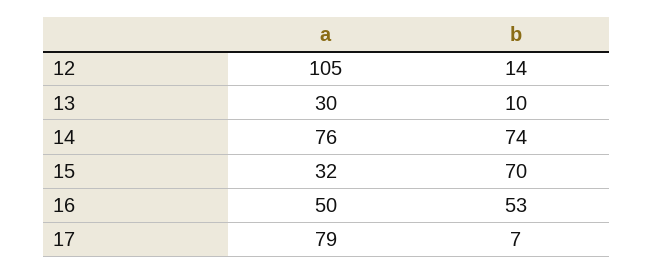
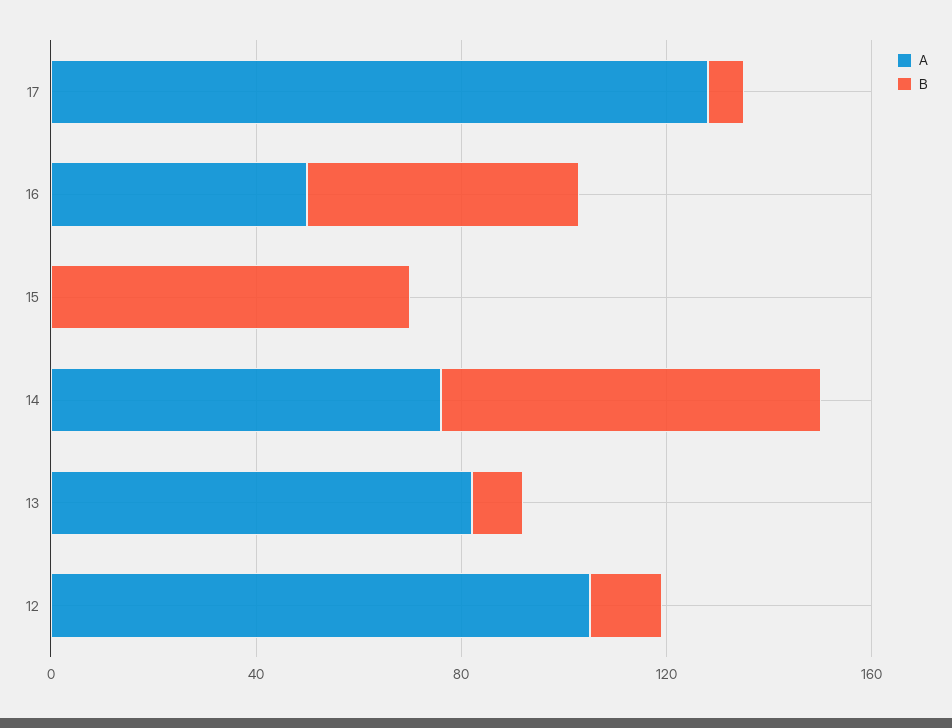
  {
    "a": {
      "12": 105,
-     "13": 30,
+     "13": 80,
      "14": 76,
-     "15": 32,
+     "15": 0,
      "16": 50,
-     "17": 79
+     "17": 130
    },
    "b": {
      "12": 14,
      "13": 10,
      "14": 74,
      "15": 70,
      "16": 53,
      "17": 7
    }
  }

